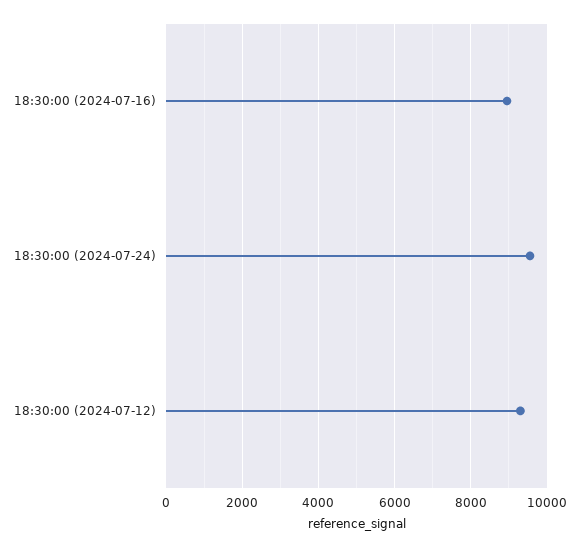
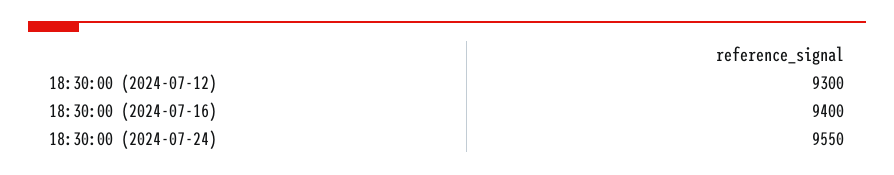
  {
-   "18:30:00 (2024-07-16)": 9000,
+   "18:30:00 (2024-07-16)": 9400,
    "18:30:00 (2024-07-24)": 9550,
    "18:30:00 (2024-07-12)": 9300
  }

